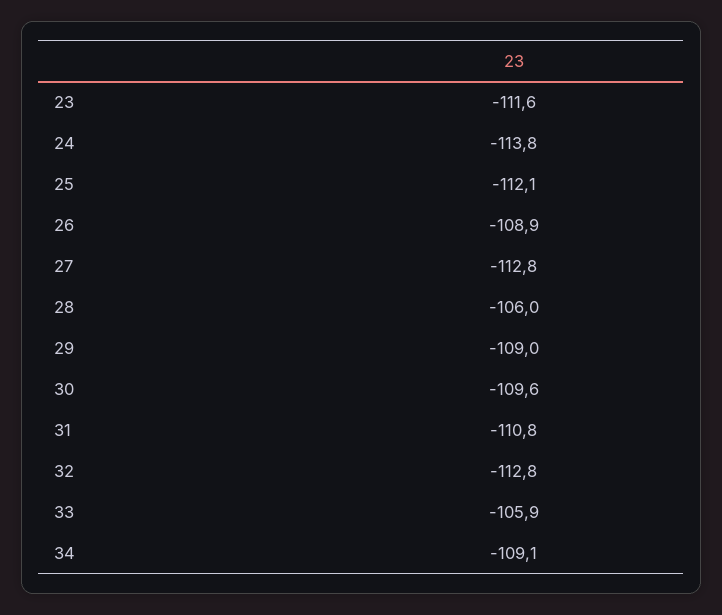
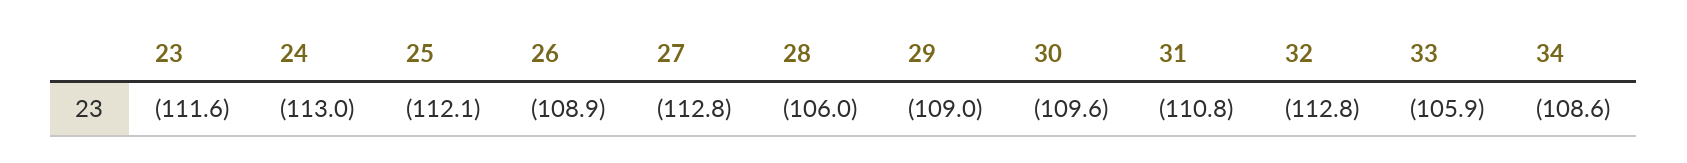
  {
    "23": -111.6,
-   "24": -113.8,
+   "24": -113,
    "25": -112.1,
    "26": -108.9,
    "27": -112.8,
    "28": -106,
    "29": -109,
    "30": -109.6,
    "31": -110.8,
    "32": -112.8,
    "33": -105.9,
-   "34": -109.1
+   "34": -108.6
  }

